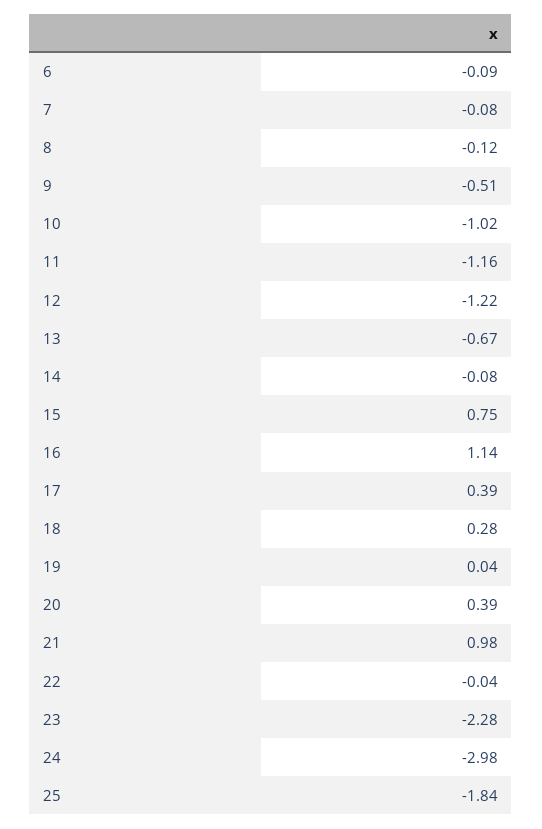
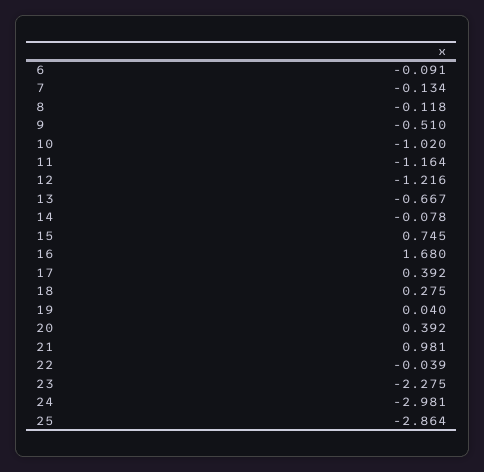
  {
    "6": -0.091,
-   "7": -0.08,
+   "7": -0.134,
    "8": -0.118,
    "9": -0.51,
    "10": -1.02,
    "11": -1.164,
    "12": -1.216,
    "13": -0.667,
    "14": -0.078,
    "15": 0.745,
-   "16": 1.14,
+   "16": 1.68,
    "17": 0.392,
    "18": 0.275,
    "19": 0.04,
    "20": 0.392,
    "21": 0.981,
    "22": -0.039,
    "23": -2.275,
    "24": -2.981,
-   "25": -1.84
+   "25": -2.864
  }

